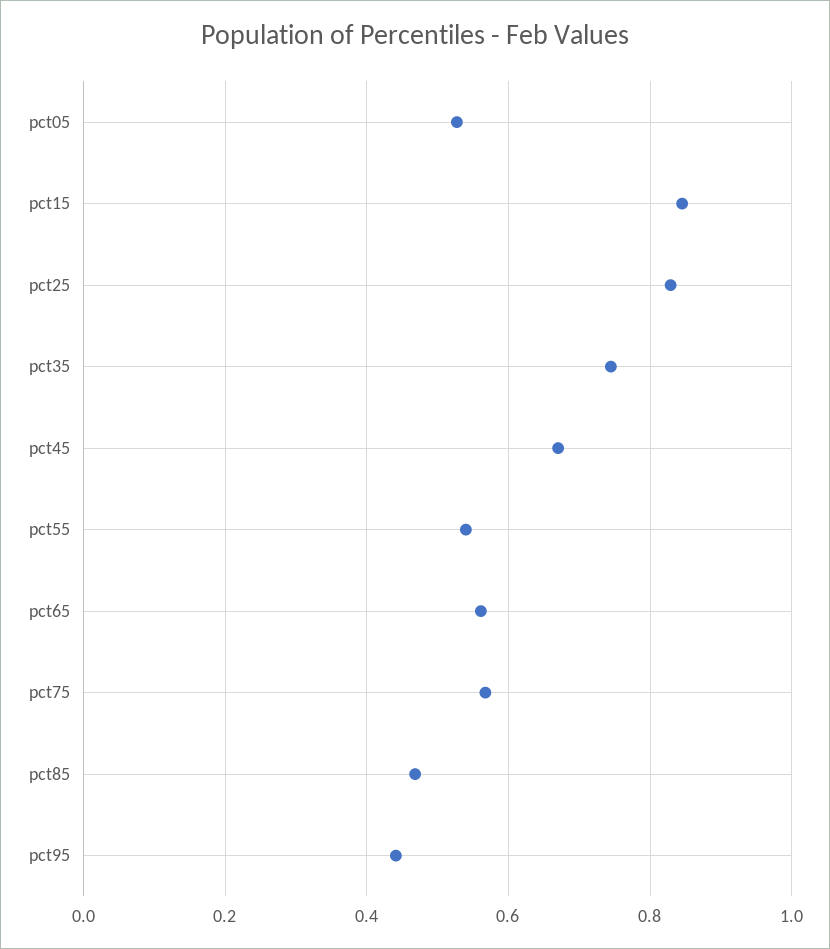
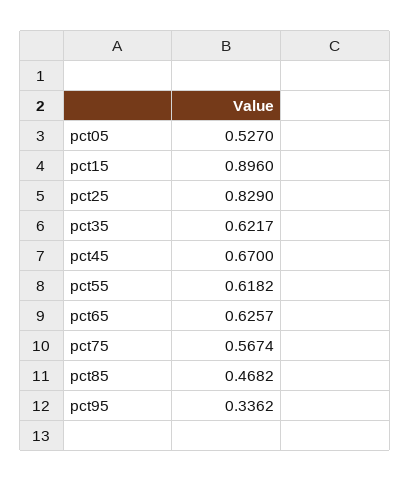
  {
    "pct05": 0.527,
-   "pct15": 0.84,
+   "pct15": 0.896,
    "pct25": 0.829,
-   "pct35": 0.74,
+   "pct35": 0.6217,
    "pct45": 0.67,
-   "pct55": 0.54,
+   "pct55": 0.6182,
-   "pct65": 0.56,
+   "pct65": 0.6257,
    "pct75": 0.5674,
    "pct85": 0.4682,
-   "pct95": 0.44
+   "pct95": 0.3362
  }

